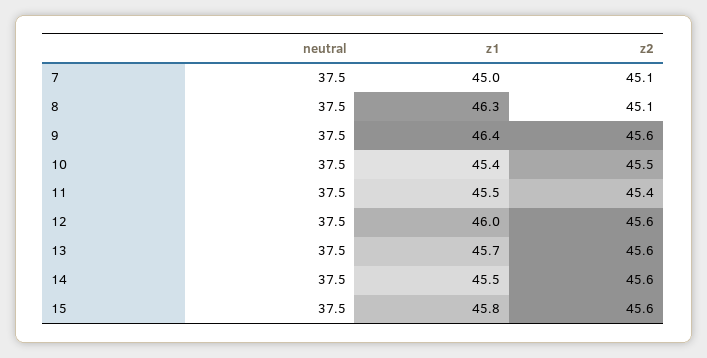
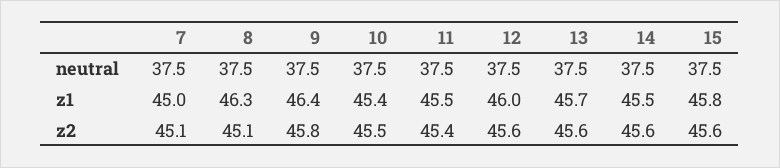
  {
    "neutral": {
      "7": 37.5,
      "8": 37.5,
      "9": 37.5,
      "10": 37.5,
      "11": 37.5,
      "12": 37.5,
      "13": 37.5,
      "14": 37.5,
      "15": 37.5
    },
    "z1": {
      "7": 45,
      "8": 46.3,
      "9": 46.4,
      "10": 45.4,
      "11": 45.5,
      "12": 46,
      "13": 45.7,
      "14": 45.5,
      "15": 45.8
    },
    "z2": {
      "7": 45.1,
      "8": 45.1,
-     "9": 45.6,
+     "9": 45.8,
      "10": 45.5,
      "11": 45.4,
      "12": 45.6,
      "13": 45.6,
      "14": 45.6,
      "15": 45.6
    }
  }

